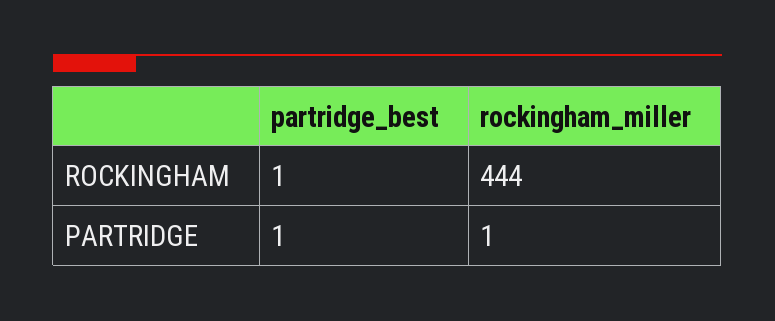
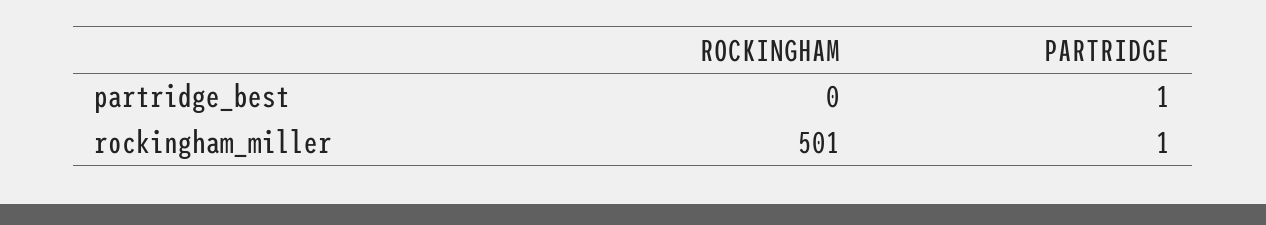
  {
    "partridge_best": {
-     "ROCKINGHAM": 1,
+     "ROCKINGHAM": 0,
      "PARTRIDGE": 1
    },
    "rockingham_miller": {
-     "ROCKINGHAM": 444,
+     "ROCKINGHAM": 501,
      "PARTRIDGE": 1
    }
  }

